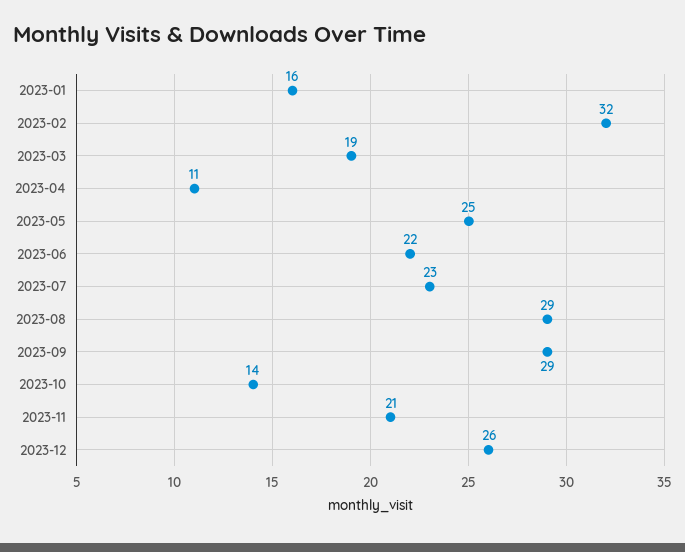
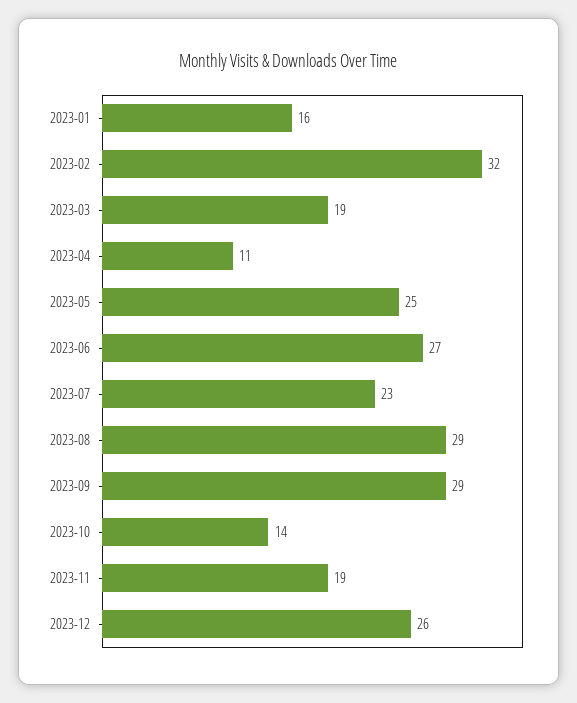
  {
    "2023-01": 16,
    "2023-02": 32,
    "2023-03": 19,
    "2023-04": 11,
    "2023-05": 25,
-   "2023-06": 22,
+   "2023-06": 27,
    "2023-07": 23,
    "2023-08": 29,
    "2023-09": 29,
    "2023-10": 14,
-   "2023-11": 21,
+   "2023-11": 19,
    "2023-12": 26
  }

